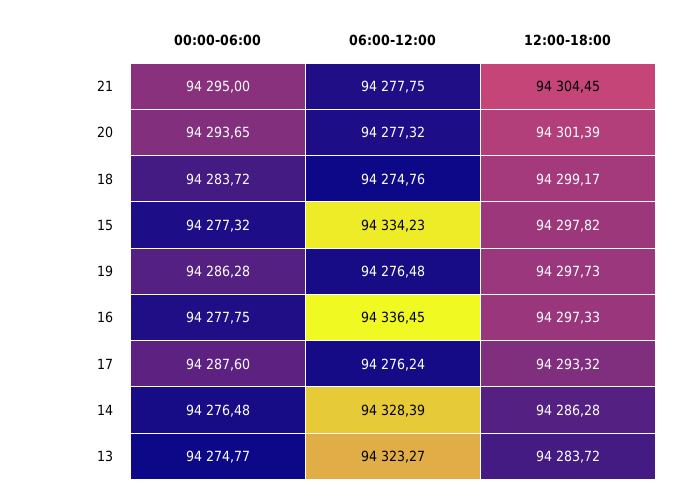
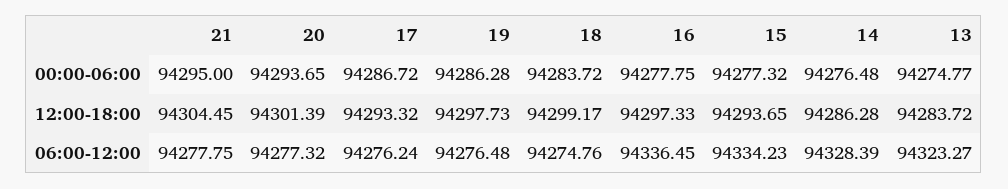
  {
    "00:00-06:00": {
      "21": 94295,
      "20": 94293.65,
      "18": 94283.72,
      "15": 94277.32,
      "19": 94286.28,
      "16": 94277.75,
-     "17": 94287.6,
+     "17": 94286.72,
      "14": 94276.48,
      "13": 94274.77
    },
    "06:00-12:00": {
      "21": 94277.75,
      "20": 94277.32,
      "18": 94274.76,
      "15": 94334.23,
      "19": 94276.48,
      "16": 94336.45,
      "17": 94276.24,
      "14": 94328.39,
      "13": 94323.27
    },
    "12:00-18:00": {
      "21": 94304.45,
      "20": 94301.39,
      "18": 94299.17,
-     "15": 94297.82,
+     "15": 94293.65,
      "19": 94297.73,
      "16": 94297.33,
      "17": 94293.32,
      "14": 94286.28,
      "13": 94283.72
    }
  }

